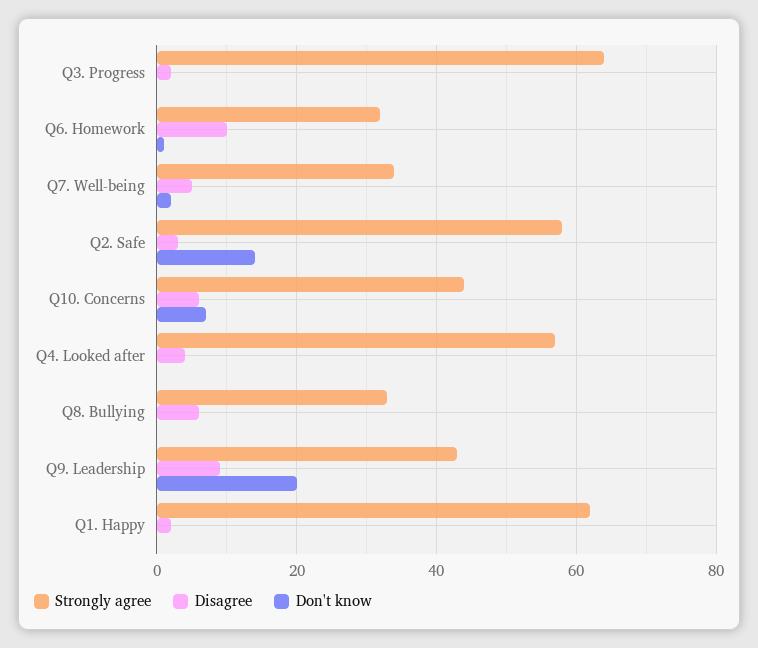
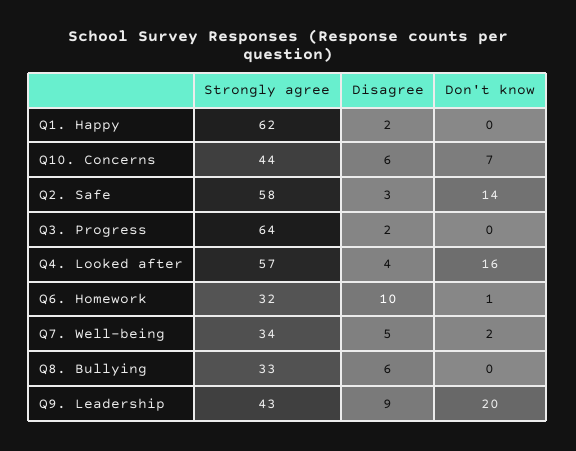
  {
    "Strongly agree": {
      "Q3. Progress": 64,
      "Q6. Homework": 32,
      "Q7. Well-being": 34,
      "Q2. Safe": 58,
      "Q10. Concerns": 44,
      "Q4. Looked after": 57,
      "Q8. Bullying": 33,
      "Q9. Leadership": 43,
      "Q1. Happy": 62
    },
    "Disagree": {
      "Q3. Progress": 2,
      "Q6. Homework": 10,
      "Q7. Well-being": 5,
      "Q2. Safe": 3,
      "Q10. Concerns": 6,
      "Q4. Looked after": 4,
      "Q8. Bullying": 6,
      "Q9. Leadership": 9,
      "Q1. Happy": 2
    },
    "Don't know": {
      "Q3. Progress": 0,
      "Q6. Homework": 1,
      "Q7. Well-being": 2,
      "Q2. Safe": 14,
      "Q10. Concerns": 7,
-     "Q4. Looked after": 0,
+     "Q4. Looked after": 16,
      "Q8. Bullying": 0,
      "Q9. Leadership": 20,
      "Q1. Happy": 0
    }
  }

